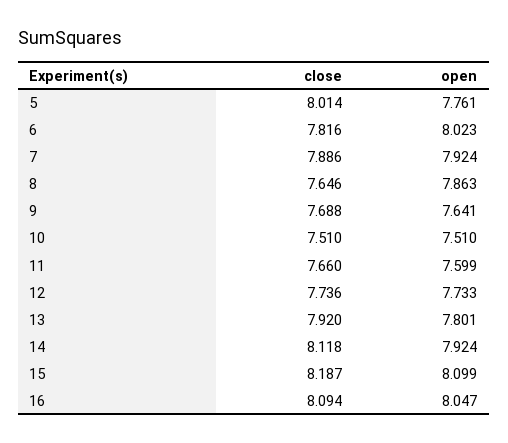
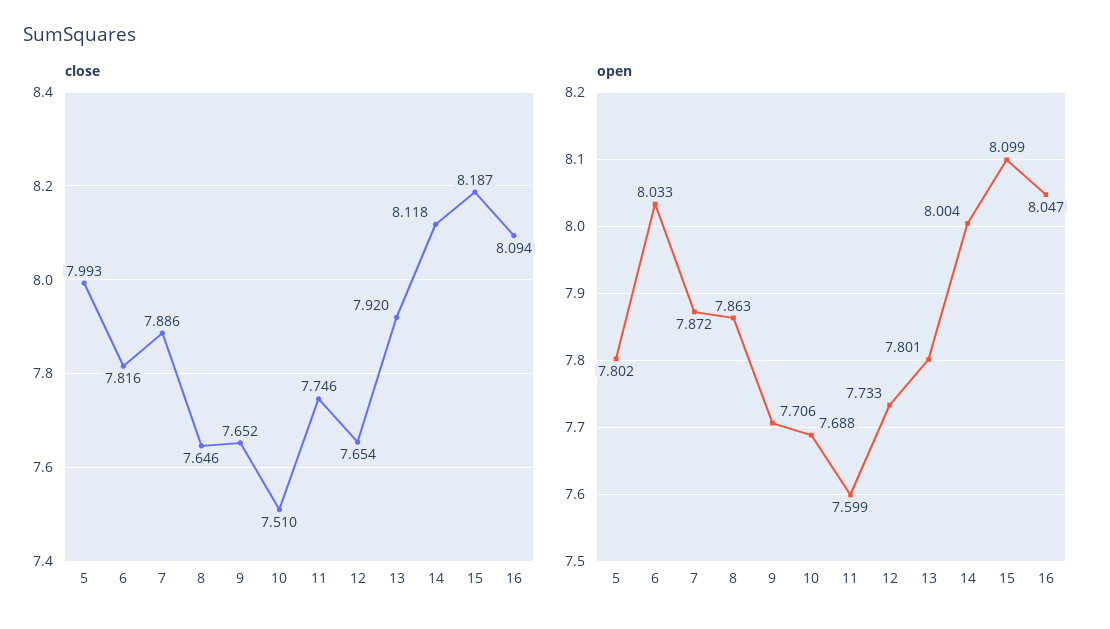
  {
    "close": {
-     "5": 8.014,
+     "5": 7.993,
      "6": 7.816,
      "7": 7.886,
      "8": 7.646,
-     "9": 7.688,
+     "9": 7.652,
      "10": 7.51,
-     "11": 7.66,
+     "11": 7.746,
-     "12": 7.736,
+     "12": 7.654,
      "13": 7.92,
      "14": 8.118,
      "15": 8.187,
      "16": 8.094
    },
    "open": {
-     "5": 7.761,
+     "5": 7.802,
-     "6": 8.023,
+     "6": 8.033,
-     "7": 7.924,
+     "7": 7.872,
      "8": 7.863,
-     "9": 7.641,
+     "9": 7.706,
-     "10": 7.51,
+     "10": 7.688,
      "11": 7.599,
      "12": 7.733,
      "13": 7.801,
-     "14": 7.924,
+     "14": 8.004,
      "15": 8.099,
      "16": 8.047
    }
  }

